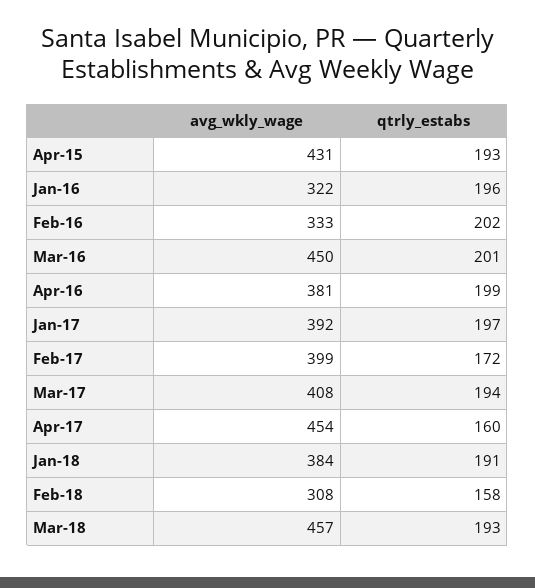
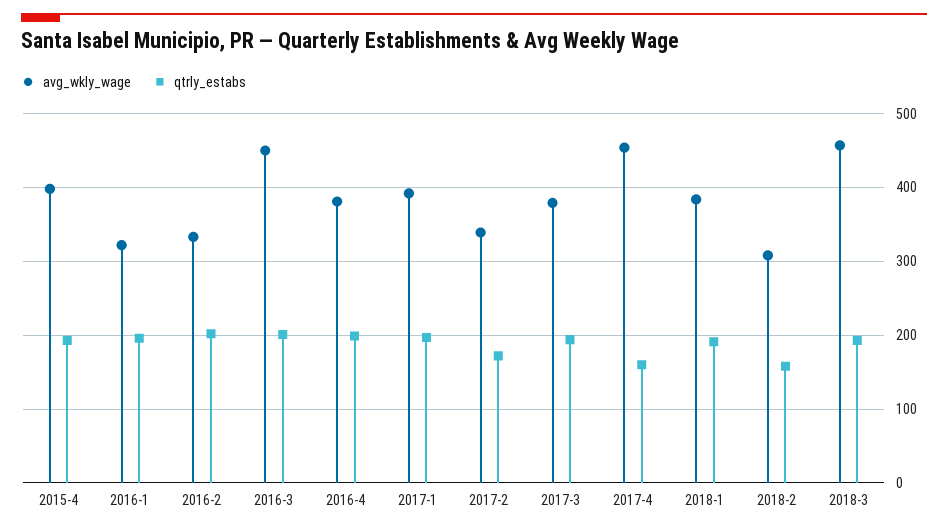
  {
    "avg_wkly_wage": {
-     "Apr-15": 431,
+     "Apr-15": 400,
      "Jan-16": 322,
      "Feb-16": 333,
      "Mar-16": 450,
      "Apr-16": 381,
      "Jan-17": 392,
-     "Feb-17": 399,
+     "Feb-17": 340,
-     "Mar-17": 408,
+     "Mar-17": 380,
      "Apr-17": 454,
      "Jan-18": 384,
      "Feb-18": 308,
      "Mar-18": 457
    },
    "qtrly_estabs": {
      "Apr-15": 193,
      "Jan-16": 196,
      "Feb-16": 202,
      "Mar-16": 201,
      "Apr-16": 199,
      "Jan-17": 197,
      "Feb-17": 172,
      "Mar-17": 194,
      "Apr-17": 160,
      "Jan-18": 191,
      "Feb-18": 158,
      "Mar-18": 193
    }
  }

